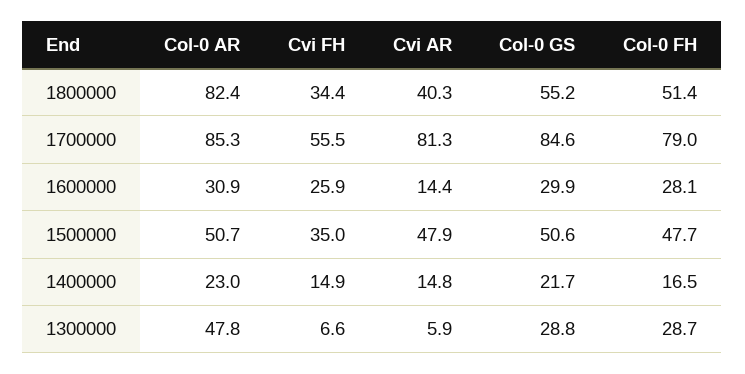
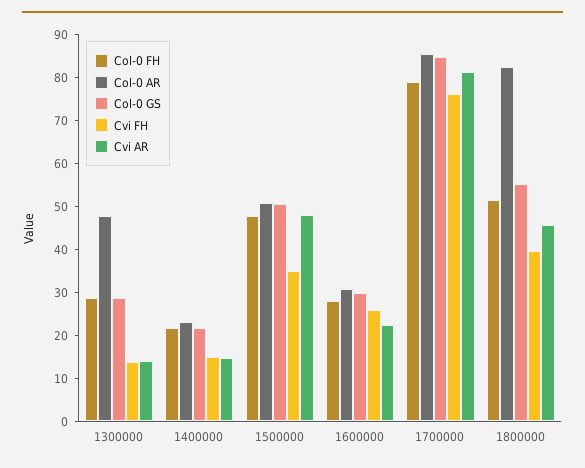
  {
    "Col-0 AR": {
      "1800000": 82.4,
      "1700000": 85.3,
      "1600000": 30.9,
      "1500000": 50.7,
      "1400000": 23,
      "1300000": 47.8
    },
    "Cvi FH": {
-     "1800000": 34.4,
+     "1800000": 40,
-     "1700000": 55.5,
+     "1700000": 76,
      "1600000": 25.9,
      "1500000": 35,
      "1400000": 14.9,
-     "1300000": 6.6
+     "1300000": 14
    },
    "Cvi AR": {
-     "1800000": 40.3,
+     "1800000": 46,
      "1700000": 81.3,
-     "1600000": 14.4,
+     "1600000": 22,
      "1500000": 47.9,
      "1400000": 14.8,
-     "1300000": 5.9
+     "1300000": 14
    },
    "Col-0 GS": {
      "1800000": 55.2,
      "1700000": 84.6,
      "1600000": 29.9,
      "1500000": 50.6,
      "1400000": 21.7,
      "1300000": 28.8
    },
    "Col-0 FH": {
      "1800000": 51.4,
      "1700000": 79,
      "1600000": 28.1,
      "1500000": 47.7,
-     "1400000": 16.5,
+     "1400000": 22,
      "1300000": 28.7
    }
  }

